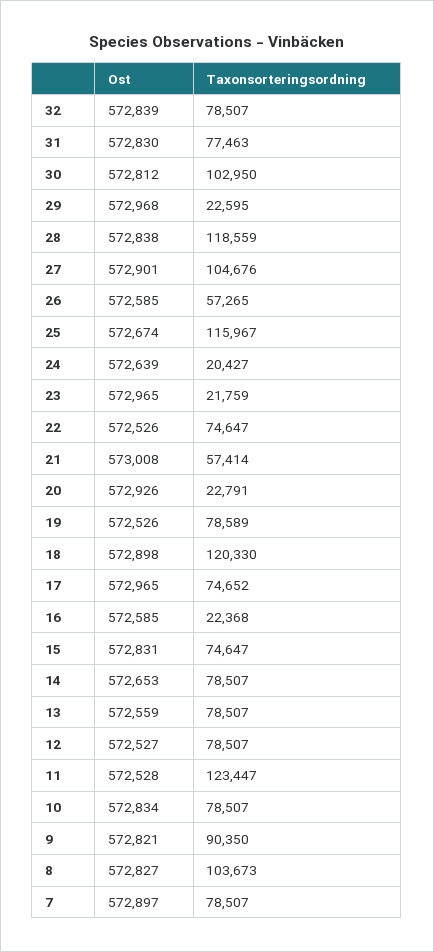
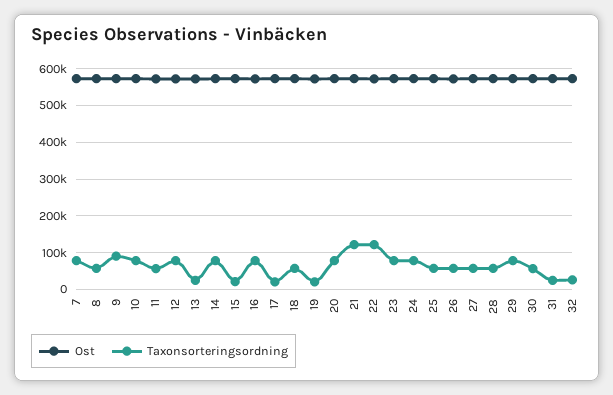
  {
    "Ost": {
      "32": 572839,
      "31": 572830,
      "30": 572812,
      "29": 572968,
      "28": 572838,
      "27": 572901,
      "26": 572585,
      "25": 572674,
      "24": 572639,
      "23": 572965,
      "22": 572526,
      "21": 573008,
      "20": 572926,
      "19": 572526,
      "18": 572898,
      "17": 572965,
      "16": 572585,
      "15": 572831,
      "14": 572653,
      "13": 572559,
      "12": 572527,
      "11": 572528,
      "10": 572834,
      "9": 572821,
      "8": 572827,
      "7": 572897
    },
    "Taxonsorteringsordning": {
-     "32": 78507,
+     "32": 20000,
-     "31": 77463,
+     "31": 20000,
-     "30": 102950,
+     "30": 60000,
-     "29": 22595,
+     "29": 80000,
-     "28": 118559,
+     "28": 60000,
-     "27": 104676,
+     "27": 60000,
      "26": 57265,
-     "25": 115967,
+     "25": 60000,
-     "24": 20427,
+     "24": 80000,
-     "23": 21759,
+     "23": 80000,
-     "22": 74647,
+     "22": 120000,
-     "21": 57414,
+     "21": 120000,
-     "20": 22791,
+     "20": 80000,
-     "19": 78589,
+     "19": 20000,
-     "18": 120330,
+     "18": 60000,
-     "17": 74652,
+     "17": 20000,
-     "16": 22368,
+     "16": 80000,
-     "15": 74647,
+     "15": 20000,
      "14": 78507,
-     "13": 78507,
+     "13": 20000,
      "12": 78507,
-     "11": 123447,
+     "11": 60000,
      "10": 78507,
      "9": 90350,
-     "8": 103673,
+     "8": 60000,
      "7": 78507
    }
  }

